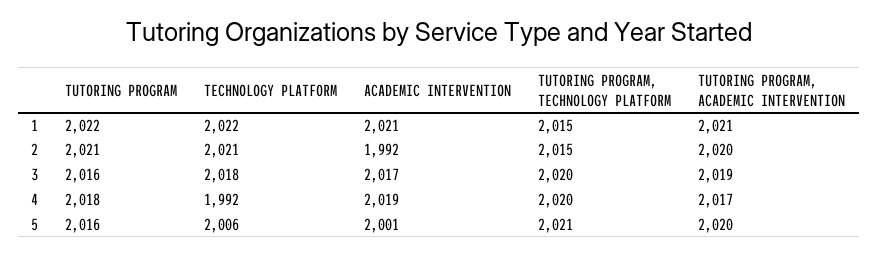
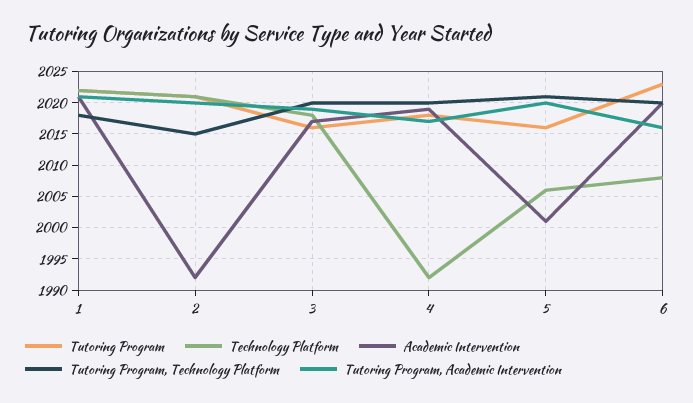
  {
    "TUTORING PROGRAM": {
      "1": 2022,
      "2": 2021,
      "3": 2016,
      "4": 2018,
-     "5": 2016
+     "5": 2016,
+     "6": 2023
    },
    "TECHNOLOGY PLATFORM": {
      "1": 2022,
      "2": 2021,
      "3": 2018,
      "4": 1992,
-     "5": 2006
+     "5": 2006,
+     "6": 2008
    },
    "ACADEMIC INTERVENTION": {
      "1": 2021,
      "2": 1992,
      "3": 2017,
      "4": 2019,
-     "5": 2001
+     "5": 2001,
+     "6": 2020
    },
    "TUTORING PROGRAM, TECHNOLOGY PLATFORM": {
-     "1": 2015,
+     "1": 2018,
      "2": 2015,
      "3": 2020,
      "4": 2020,
-     "5": 2021
+     "5": 2021,
+     "6": 2020
    },
    "TUTORING PROGRAM, ACADEMIC INTERVENTION": {
      "1": 2021,
      "2": 2020,
      "3": 2019,
      "4": 2017,
-     "5": 2020
+     "5": 2020,
+     "6": 2016
    }
  }

